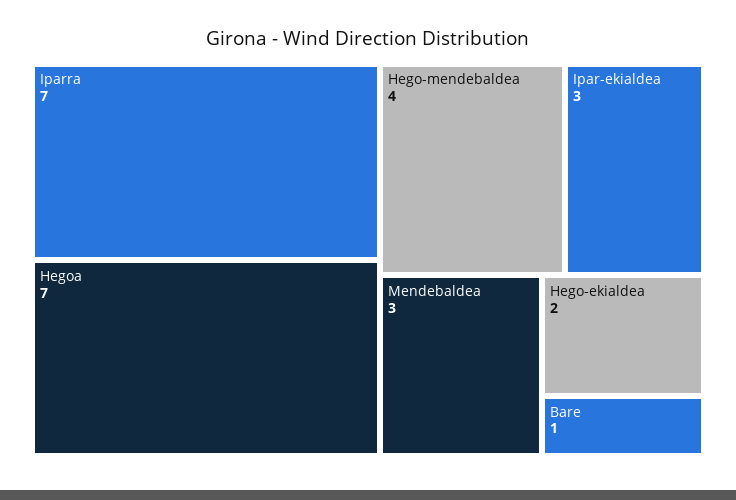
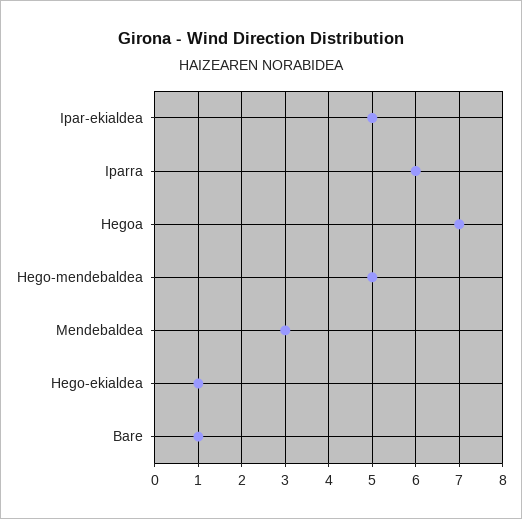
  {
-   "Iparra": 7,
+   "Iparra": 6,
    "Hegoa": 7,
-   "Hego-mendebaldea": 4,
+   "Hego-mendebaldea": 5,
-   "Ipar-ekialdea": 3,
+   "Ipar-ekialdea": 5,
    "Mendebaldea": 3,
-   "Hego-ekialdea": 2,
+   "Hego-ekialdea": 1,
    "Bare": 1
  }

